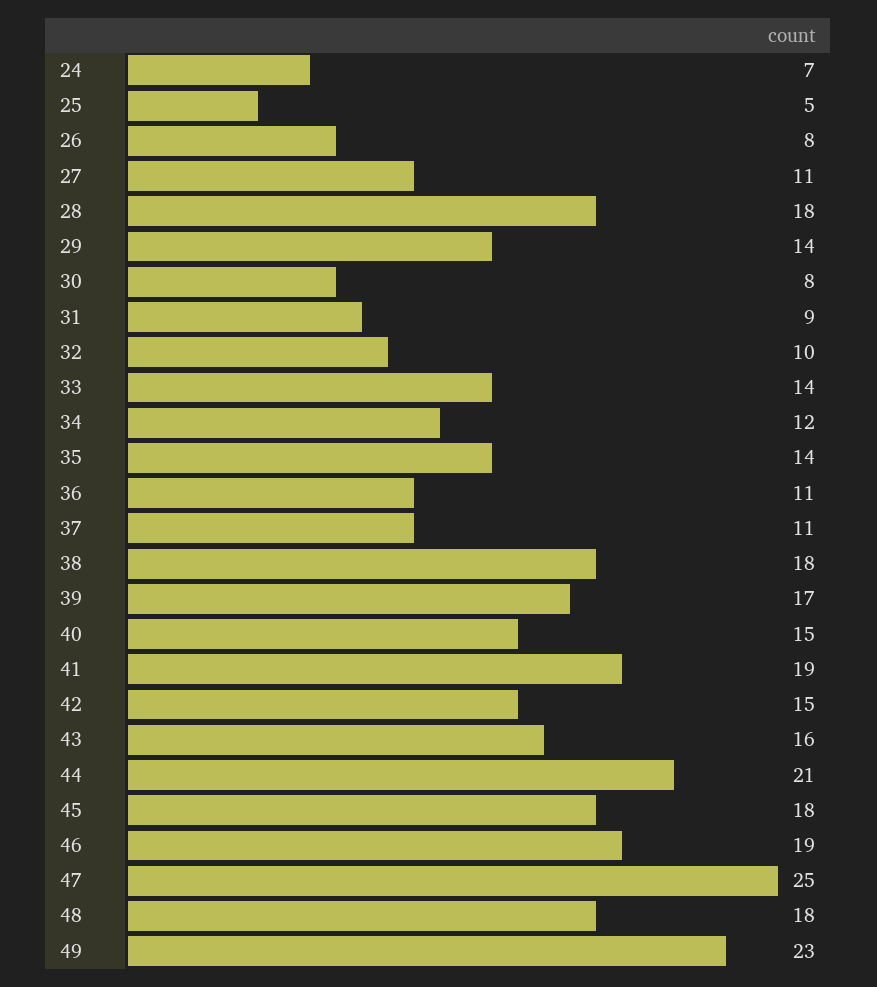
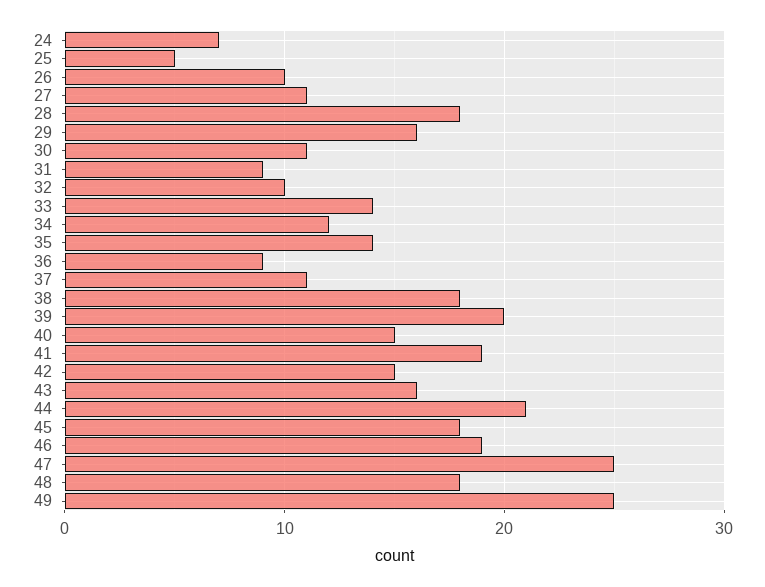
  {
    "24": 7,
    "25": 5,
-   "26": 8,
+   "26": 10,
    "27": 11,
    "28": 18,
-   "29": 14,
+   "29": 16,
-   "30": 8,
+   "30": 11,
    "31": 9,
    "32": 10,
    "33": 14,
    "34": 12,
    "35": 14,
-   "36": 11,
+   "36": 9,
    "37": 11,
    "38": 18,
-   "39": 17,
+   "39": 20,
    "40": 15,
    "41": 19,
    "42": 15,
    "43": 16,
    "44": 21,
    "45": 18,
    "46": 19,
    "47": 25,
    "48": 18,
-   "49": 23
+   "49": 25
  }

